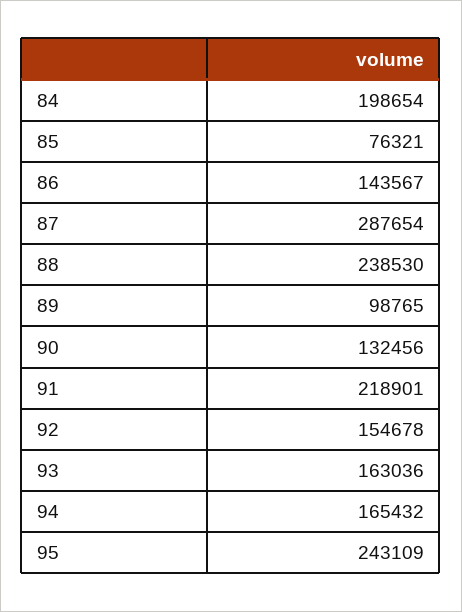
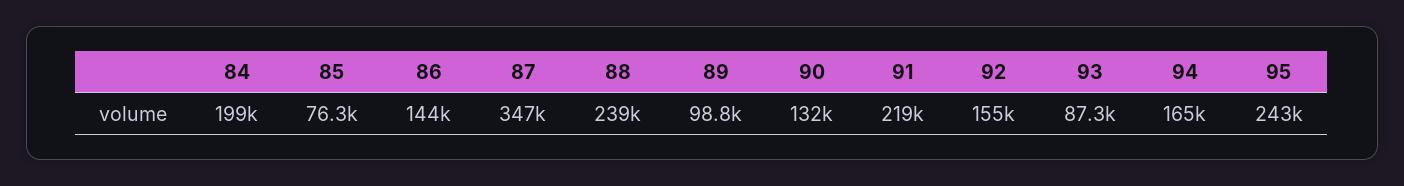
  {
    "84": 198654,
    "85": 76321,
    "86": 143567,
-   "87": 287654,
+   "87": 347000,
    "88": 238530,
    "89": 98765,
    "90": 132456,
    "91": 218901,
    "92": 154678,
-   "93": 163036,
+   "93": 87300,
    "94": 165432,
    "95": 243109
  }

